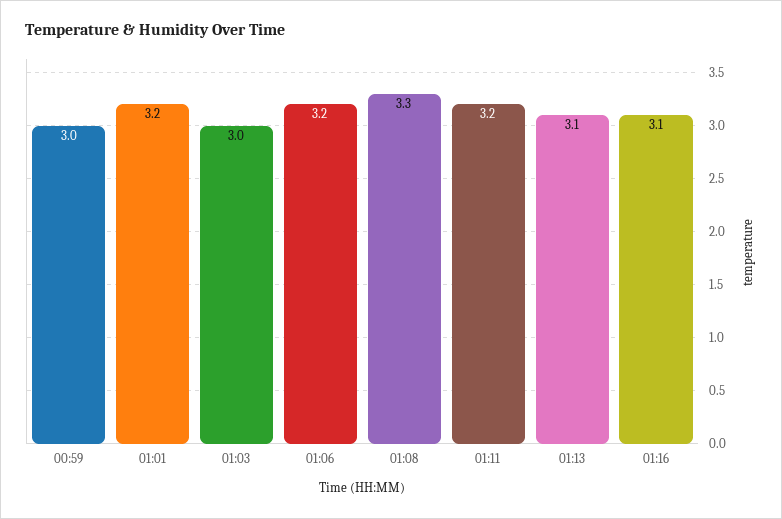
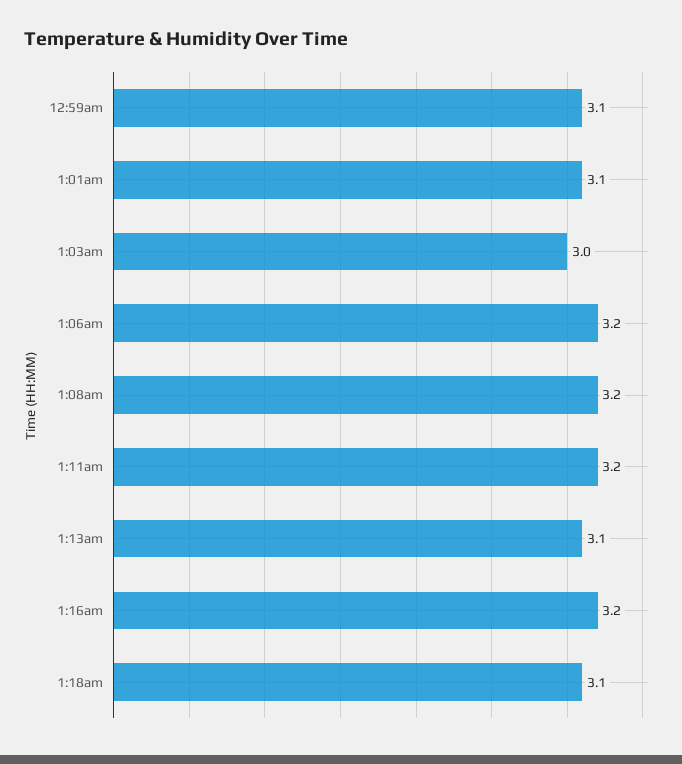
  {
-   "00:59": 3,
+   "00:59": 3.1,
-   "01:01": 3.2,
+   "01:01": 3.1,
    "01:03": 3,
    "01:06": 3.2,
-   "01:08": 3.3,
+   "01:08": 3.2,
    "01:11": 3.2,
    "01:13": 3.1,
-   "01:16": 3.1
+   "01:16": 3.2,
+   "1:18am": 3.1
  }

